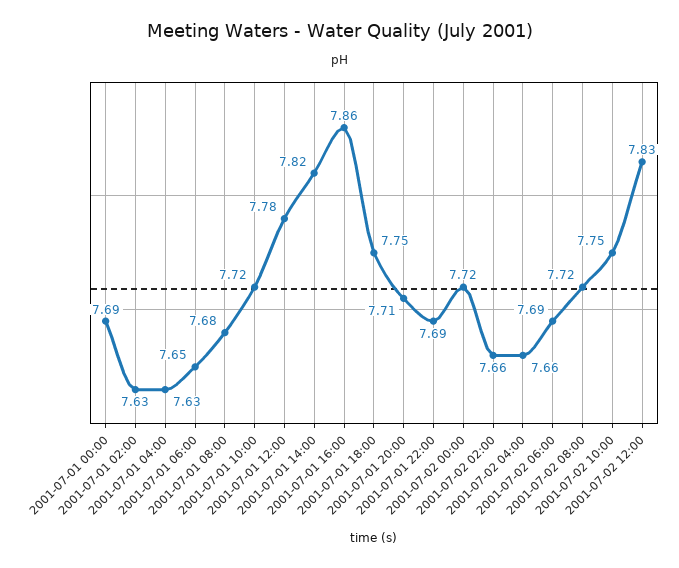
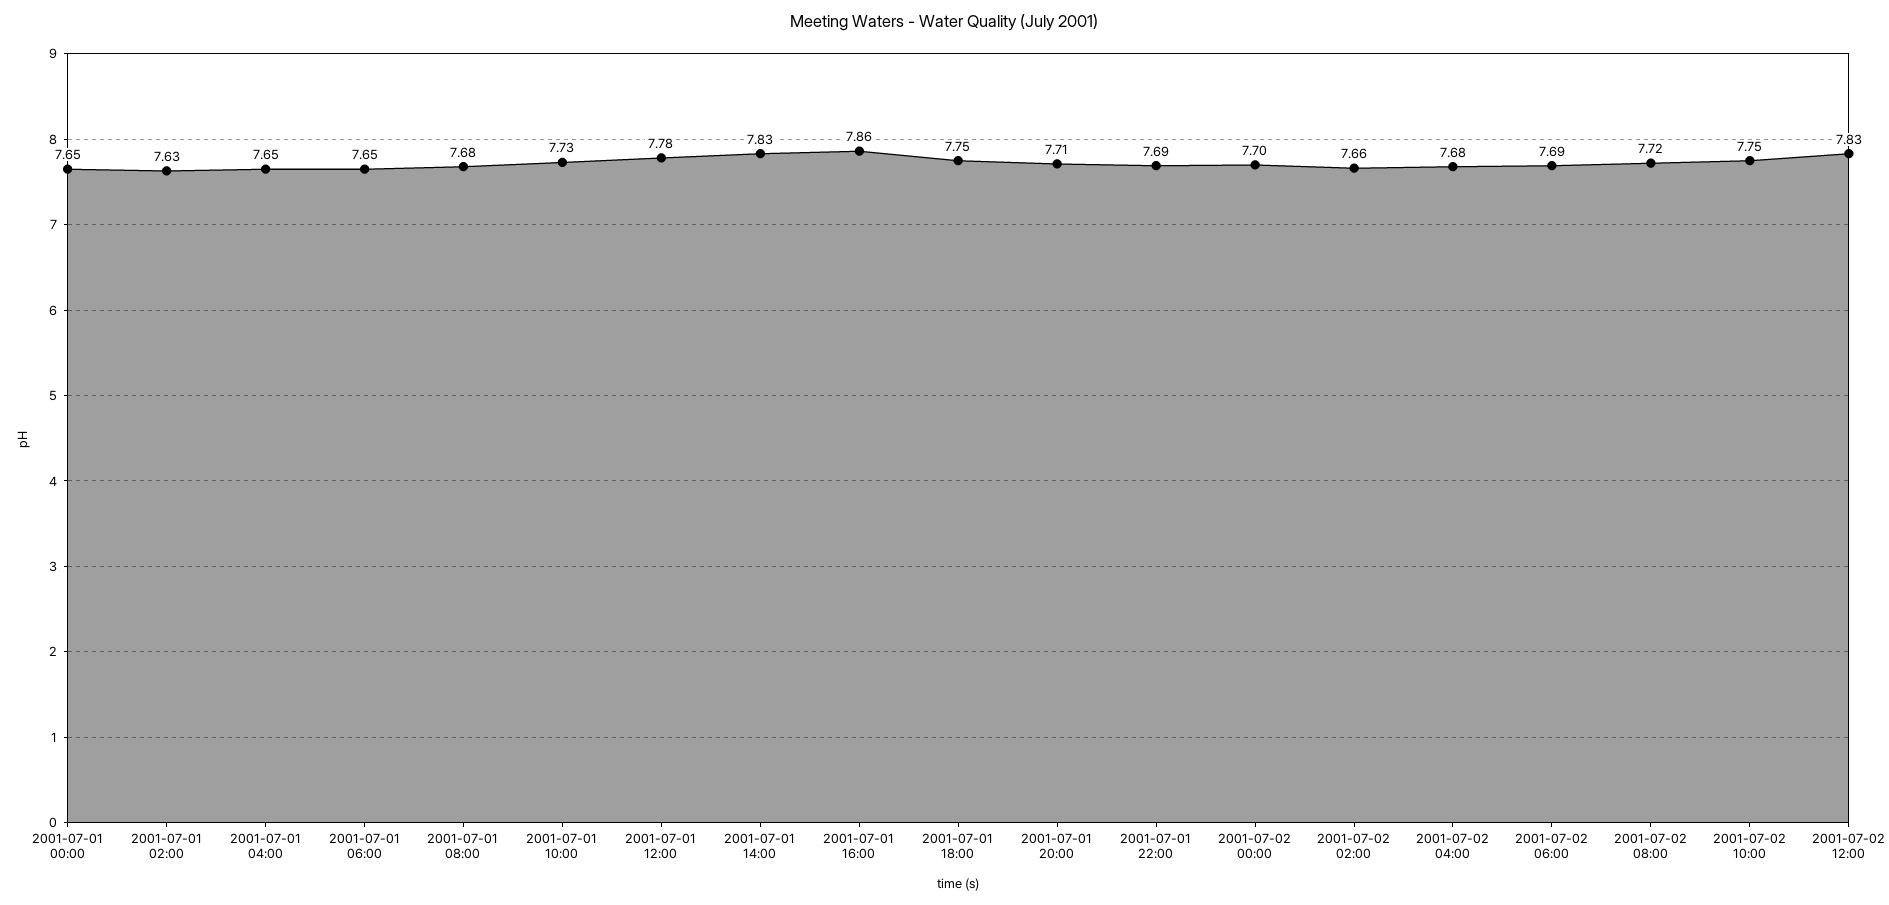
  {
-   "2001-07-01 00:00": 7.69,
+   "2001-07-01 00:00": 7.65,
    "2001-07-01 02:00": 7.63,
-   "2001-07-01 04:00": 7.63,
+   "2001-07-01 04:00": 7.65,
    "2001-07-01 06:00": 7.65,
    "2001-07-01 08:00": 7.68,
-   "2001-07-01 10:00": 7.72,
+   "2001-07-01 10:00": 7.73,
    "2001-07-01 12:00": 7.78,
-   "2001-07-01 14:00": 7.82,
+   "2001-07-01 14:00": 7.83,
    "2001-07-01 16:00": 7.86,
    "2001-07-01 18:00": 7.75,
    "2001-07-01 20:00": 7.71,
    "2001-07-01 22:00": 7.69,
-   "2001-07-02 00:00": 7.72,
+   "2001-07-02 00:00": 7.7,
    "2001-07-02 02:00": 7.66,
-   "2001-07-02 04:00": 7.66,
+   "2001-07-02 04:00": 7.68,
    "2001-07-02 06:00": 7.69,
    "2001-07-02 08:00": 7.72,
    "2001-07-02 10:00": 7.75,
    "2001-07-02 12:00": 7.83
  }

